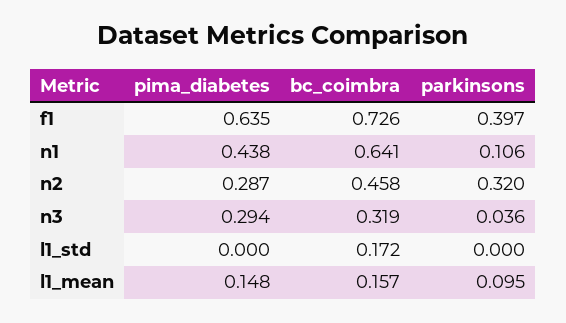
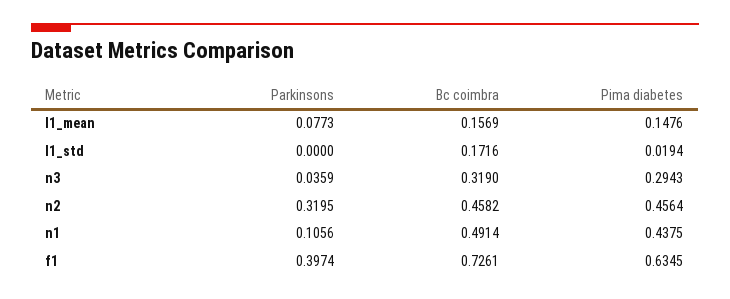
  {
    "pima_diabetes": {
      "f1": 0.6345,
      "n1": 0.4375,
-     "n2": 0.287,
+     "n2": 0.4564,
      "n3": 0.2943,
-     "l1_std": 0,
+     "l1_std": 0.0194,
      "l1_mean": 0.1476
    },
    "bc_coimbra": {
      "f1": 0.7261,
-     "n1": 0.641,
+     "n1": 0.4914,
      "n2": 0.4582,
      "n3": 0.319,
      "l1_std": 0.1716,
      "l1_mean": 0.1569
    },
    "parkinsons": {
      "f1": 0.3974,
      "n1": 0.1056,
      "n2": 0.3195,
      "n3": 0.0359,
      "l1_std": 0,
-     "l1_mean": 0.095
+     "l1_mean": 0.0773
    }
  }

